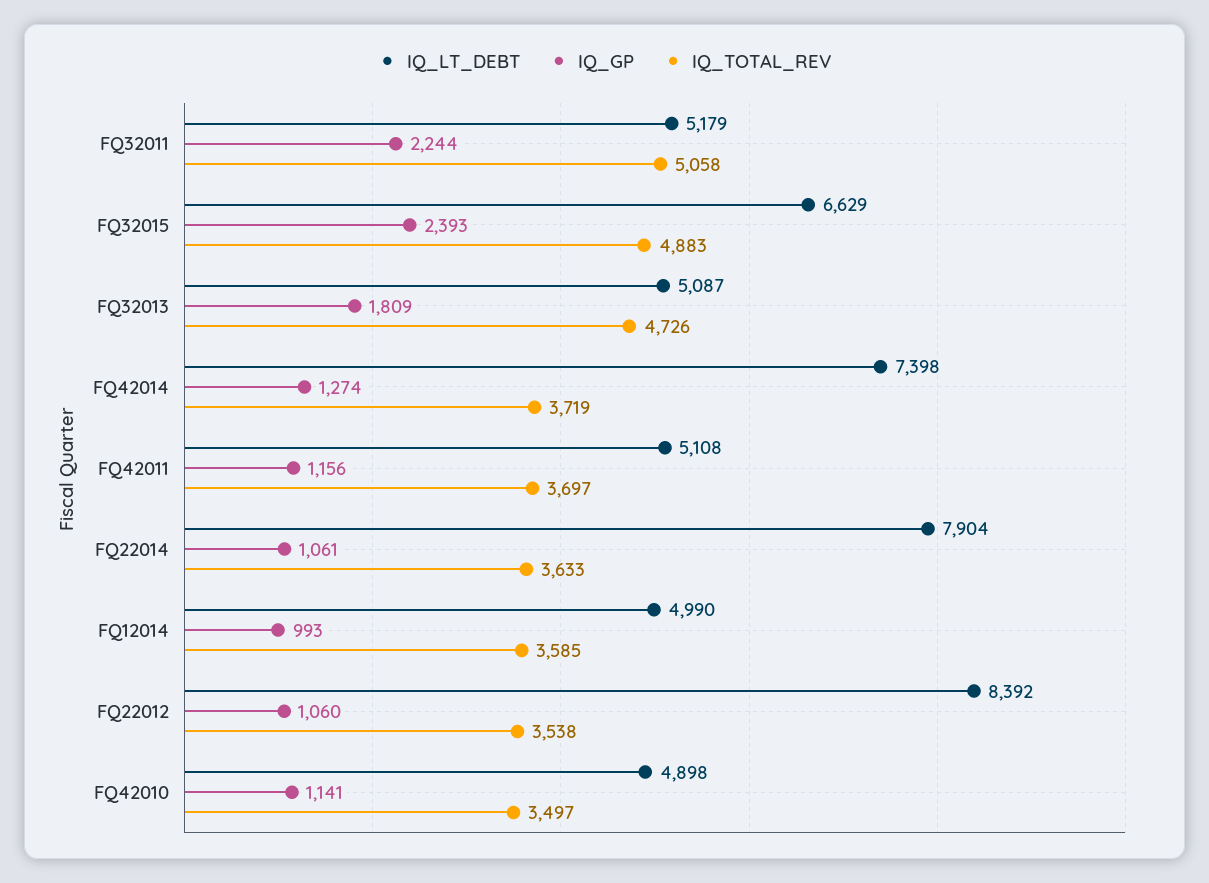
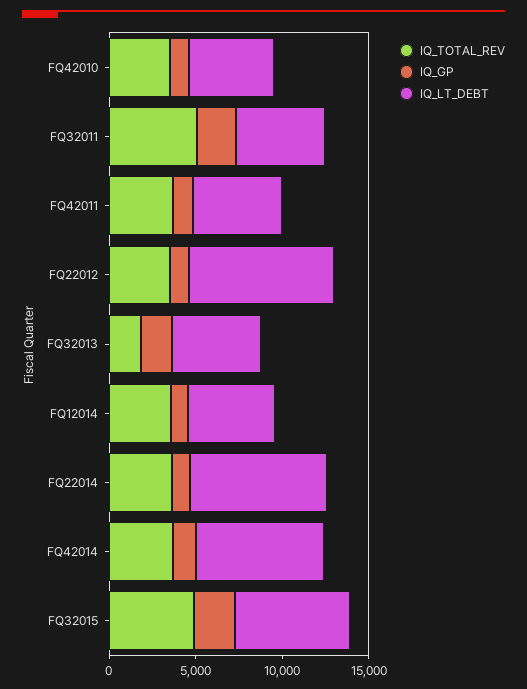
  {
    "IQ_LT_DEBT": {
      "FQ32011": 5179,
      "FQ32015": 6629,
      "FQ32013": 5087,
      "FQ42014": 7398,
      "FQ42011": 5108,
      "FQ22014": 7904,
      "FQ12014": 4990,
      "FQ22012": 8392,
      "FQ42010": 4898
    },
    "IQ_GP": {
      "FQ32011": 2244,
      "FQ32015": 2393,
      "FQ32013": 1809,
      "FQ42014": 1274,
      "FQ42011": 1156,
      "FQ22014": 1061,
      "FQ12014": 993,
      "FQ22012": 1060,
      "FQ42010": 1141
    },
    "IQ_TOTAL_REV": {
      "FQ32011": 5058,
      "FQ32015": 4883,
-     "FQ32013": 4726,
+     "FQ32013": 2000,
      "FQ42014": 3719,
      "FQ42011": 3697,
      "FQ22014": 3633,
      "FQ12014": 3585,
      "FQ22012": 3538,
      "FQ42010": 3497
    }
  }

